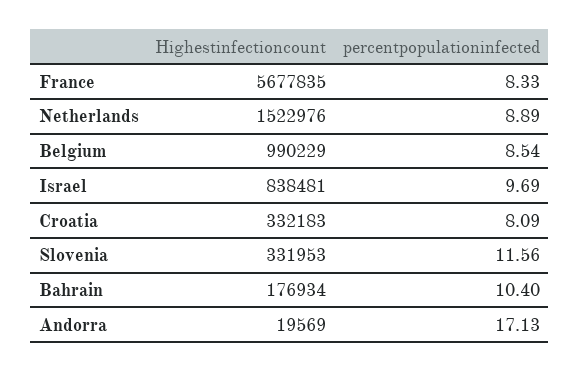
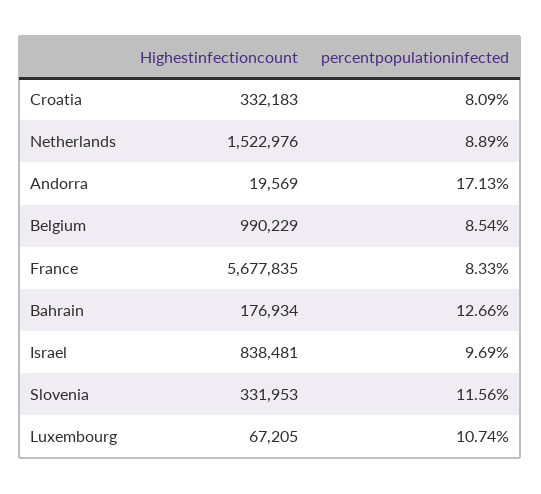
  {
    "Highestinfectioncount": {
      "France": 5677835,
      "Netherlands": 1522976,
      "Belgium": 990229,
      "Israel": 838481,
      "Croatia": 332183,
      "Slovenia": 331953,
      "Bahrain": 176934,
-     "Andorra": 19569
+     "Andorra": 19569,
+     "Luxembourg": 67205
    },
    "percentpopulationinfected": {
      "France": 8.33,
      "Netherlands": 8.89,
      "Belgium": 8.54,
      "Israel": 9.69,
      "Croatia": 8.09,
      "Slovenia": 11.56,
-     "Bahrain": 10.4,
+     "Bahrain": 12.66,
-     "Andorra": 17.13
+     "Andorra": 17.13,
+     "Luxembourg": 10.74
    }
  }

